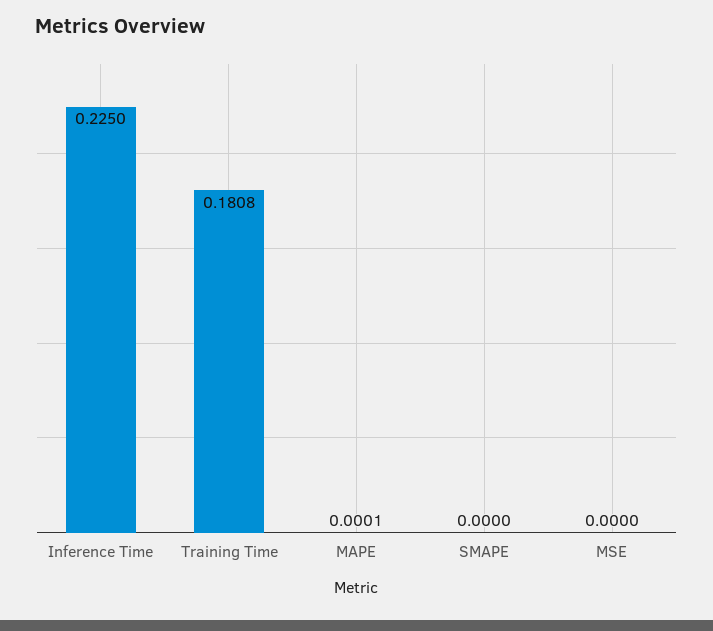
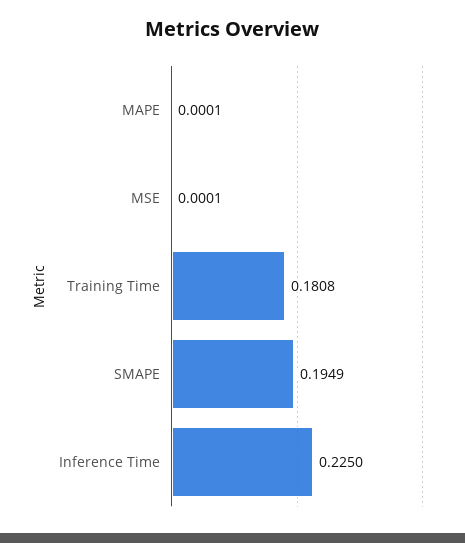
  {
    "Inference Time": 0.225,
    "Training Time": 0.1808,
    "MAPE": 0.0001,
-   "SMAPE": 0,
+   "SMAPE": 0.1949,
-   "MSE": 0
+   "MSE": 0.0001
  }

